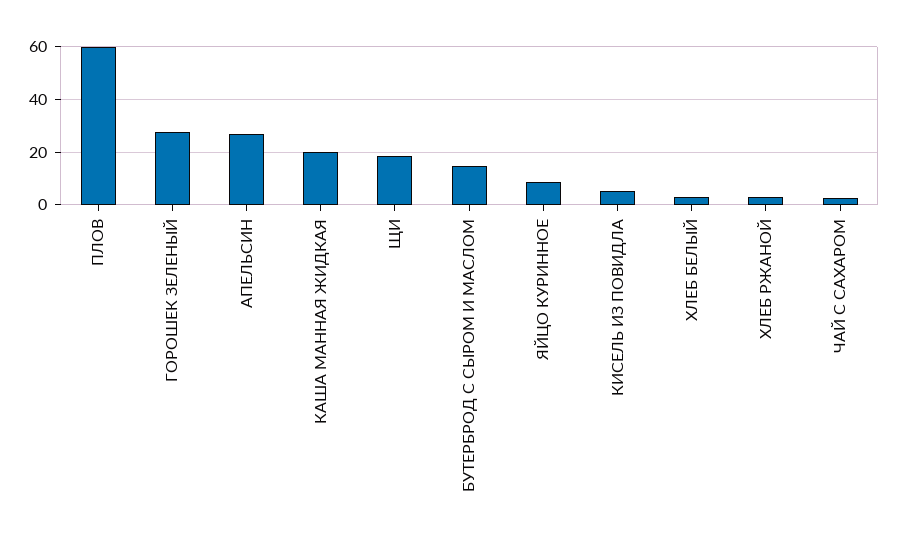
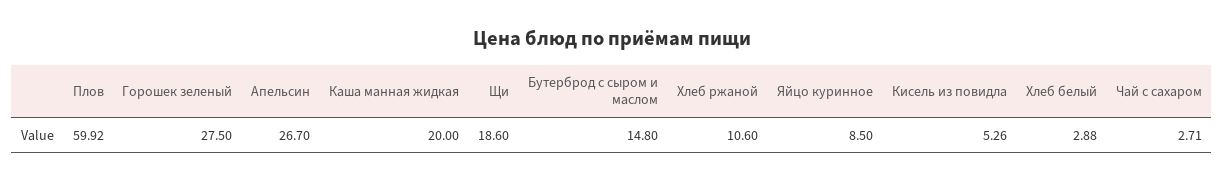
  {
    "ПЛОВ": 59.92,
    "ГОРОШЕК ЗЕЛЕНЫЙ": 27.5,
    "АПЕЛЬСИН": 26.7,
    "КАША МАННАЯ ЖИДКАЯ": 20,
    "ЩИ": 18.6,
    "БУТЕРБРОД С СЫРОМ И МАСЛОМ": 14.8,
    "ЯЙЦО КУРИННОЕ": 8.5,
    "КИСЕЛЬ ИЗ ПОВИДЛА": 5.26,
    "ХЛЕБ БЕЛЫЙ": 2.88,
-   "ХЛЕБ РЖАНОЙ": 2.5,
+   "ХЛЕБ РЖАНОЙ": 10.6,
    "ЧАЙ С САХАРОМ": 2.71
  }

